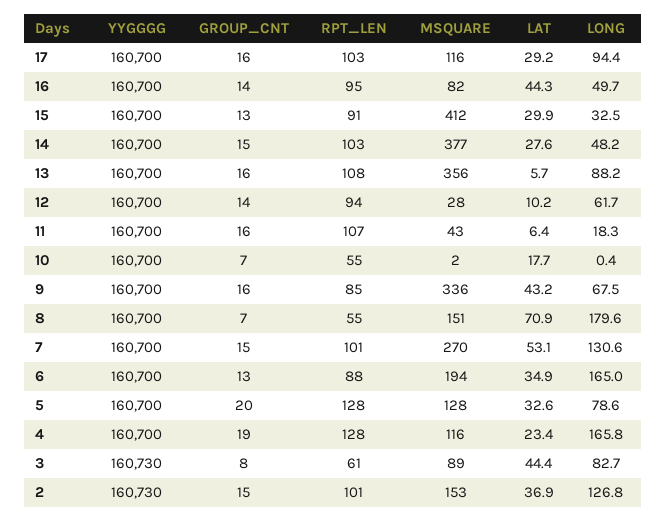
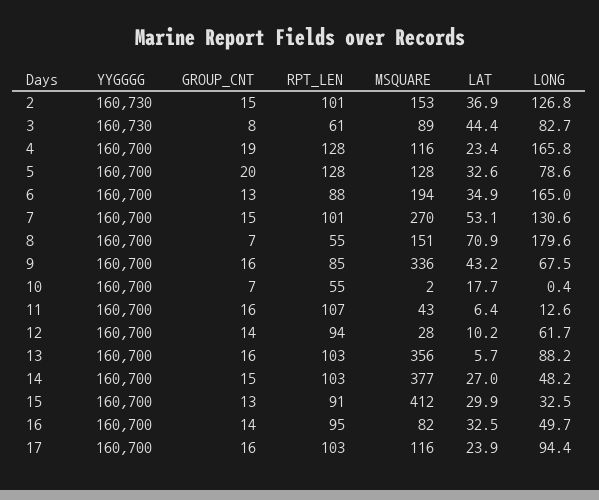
  {
    "YYGGGG": {
      "17": 160700,
      "16": 160700,
      "15": 160700,
      "14": 160700,
      "13": 160700,
      "12": 160700,
      "11": 160700,
      "10": 160700,
      "9": 160700,
      "8": 160700,
      "7": 160700,
      "6": 160700,
      "5": 160700,
      "4": 160700,
      "3": 160730,
      "2": 160730
    },
    "GROUP_CNT": {
      "17": 16,
      "16": 14,
      "15": 13,
      "14": 15,
      "13": 16,
      "12": 14,
      "11": 16,
      "10": 7,
      "9": 16,
      "8": 7,
      "7": 15,
      "6": 13,
      "5": 20,
      "4": 19,
      "3": 8,
      "2": 15
    },
    "RPT_LEN": {
      "17": 103,
      "16": 95,
      "15": 91,
      "14": 103,
-     "13": 108,
+     "13": 103,
      "12": 94,
      "11": 107,
      "10": 55,
      "9": 85,
      "8": 55,
      "7": 101,
      "6": 88,
      "5": 128,
      "4": 128,
      "3": 61,
      "2": 101
    },
    "MSQUARE": {
      "17": 116,
      "16": 82,
      "15": 412,
      "14": 377,
      "13": 356,
      "12": 28,
      "11": 43,
      "10": 2,
      "9": 336,
      "8": 151,
      "7": 270,
      "6": 194,
      "5": 128,
      "4": 116,
      "3": 89,
      "2": 153
    },
    "LAT": {
-     "17": 29.2,
+     "17": 23.9,
-     "16": 44.3,
+     "16": 32.5,
      "15": 29.9,
-     "14": 27.6,
+     "14": 27,
      "13": 5.7,
      "12": 10.2,
      "11": 6.4,
      "10": 17.7,
      "9": 43.2,
      "8": 70.9,
      "7": 53.1,
      "6": 34.9,
      "5": 32.6,
      "4": 23.4,
      "3": 44.4,
      "2": 36.9
    },
    "LONG": {
      "17": 94.4,
      "16": 49.7,
      "15": 32.5,
      "14": 48.2,
      "13": 88.2,
      "12": 61.7,
-     "11": 18.3,
+     "11": 12.6,
      "10": 0.4,
      "9": 67.5,
      "8": 179.6,
      "7": 130.6,
      "6": 165,
      "5": 78.6,
      "4": 165.8,
      "3": 82.7,
      "2": 126.8
    }
  }

